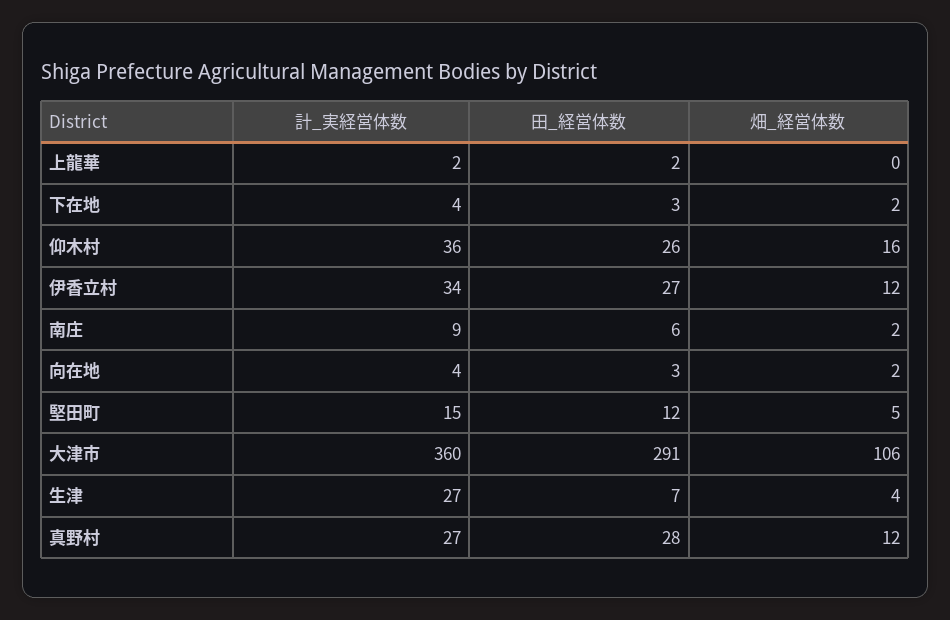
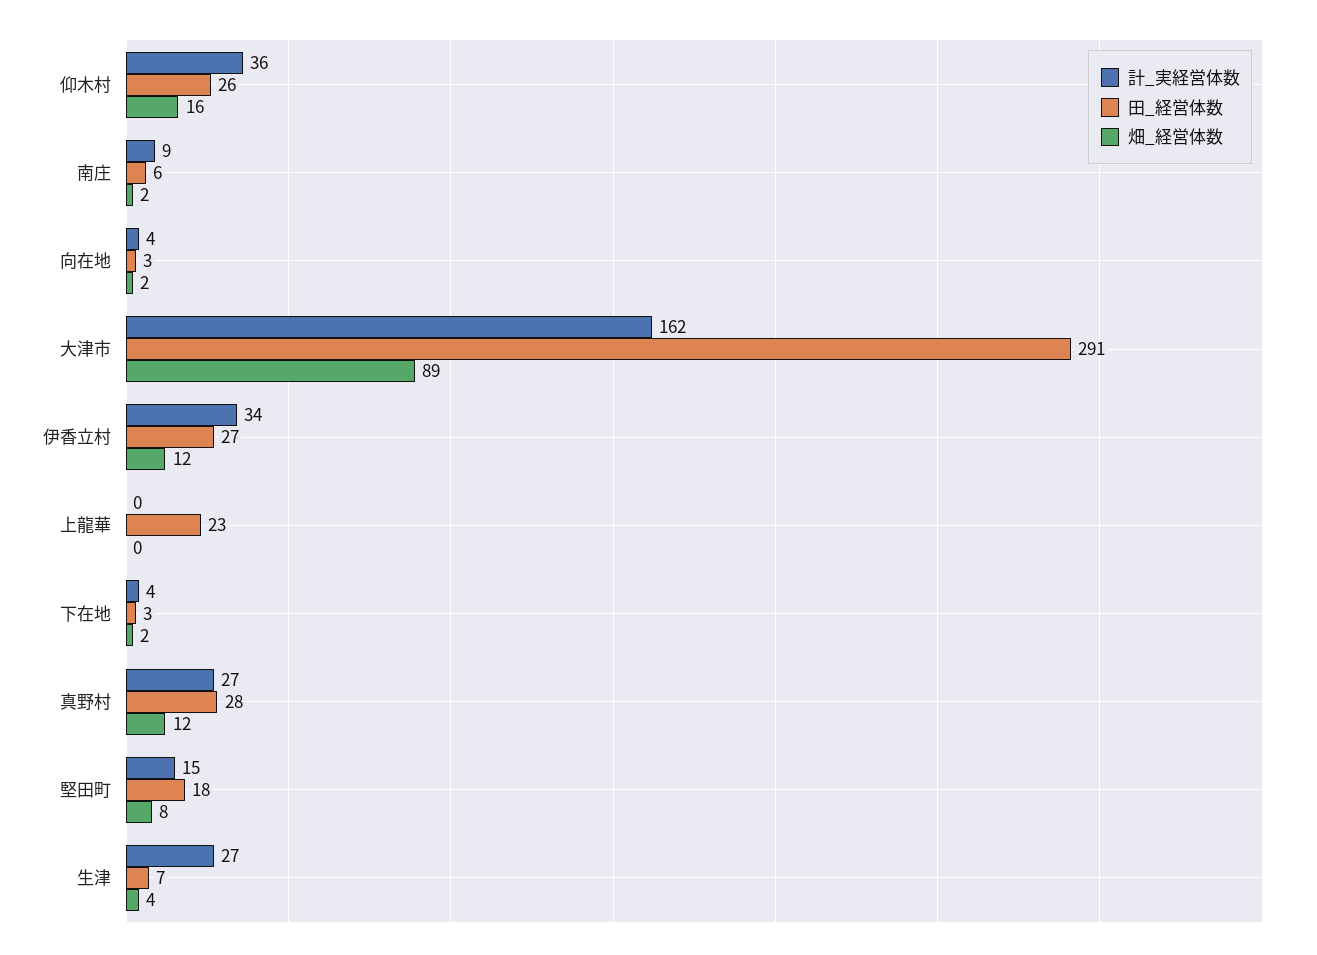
  {
    "計_実経営体数": {
-     "上龍華": 2,
+     "上龍華": 0,
      "下在地": 4,
      "仰木村": 36,
      "伊香立村": 34,
      "南庄": 9,
      "向在地": 4,
      "堅田町": 15,
-     "大津市": 360,
+     "大津市": 162,
      "生津": 27,
      "真野村": 27
    },
    "田_経営体数": {
-     "上龍華": 2,
+     "上龍華": 23,
      "下在地": 3,
      "仰木村": 26,
      "伊香立村": 27,
      "南庄": 6,
      "向在地": 3,
-     "堅田町": 12,
+     "堅田町": 18,
      "大津市": 291,
      "生津": 7,
      "真野村": 28
    },
    "畑_経営体数": {
      "上龍華": 0,
      "下在地": 2,
      "仰木村": 16,
      "伊香立村": 12,
      "南庄": 2,
      "向在地": 2,
-     "堅田町": 5,
+     "堅田町": 8,
-     "大津市": 106,
+     "大津市": 89,
      "生津": 4,
      "真野村": 12
    }
  }

